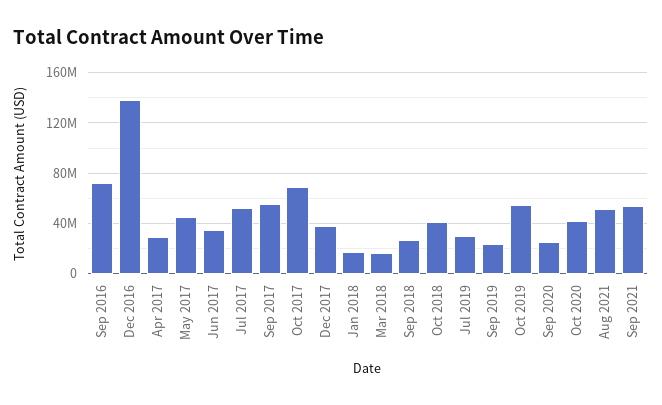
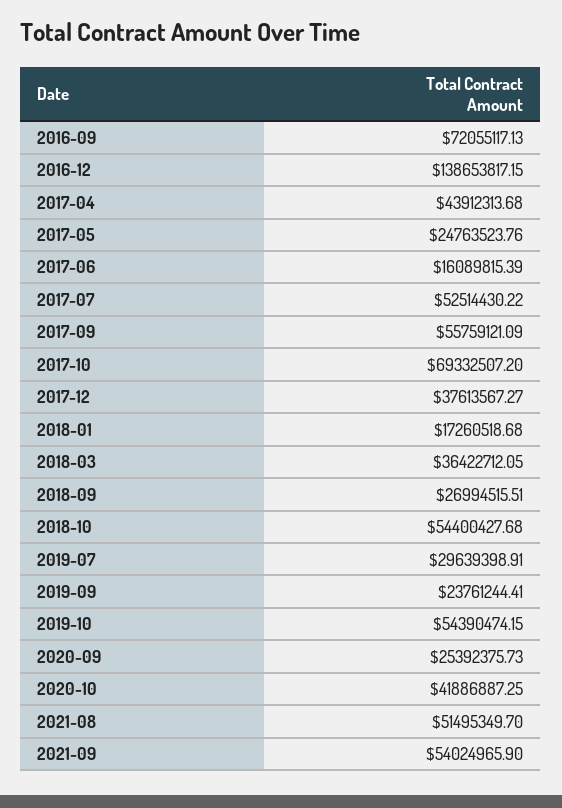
  {
    "Sep 2016": 72055117.13,
    "Dec 2016": 138653817.15,
-   "Apr 2017": 30000000,
+   "Apr 2017": 43912313.68,
-   "May 2017": 45000000,
+   "May 2017": 24763523.76,
-   "Jun 2017": 35000000,
+   "Jun 2017": 16089815.39,
    "Jul 2017": 52514430.22,
    "Sep 2017": 55759121.09,
    "Oct 2017": 69332507.2,
    "Dec 2017": 37613567.27,
    "Jan 2018": 17260518.68,
-   "Mar 2018": 15000000,
+   "Mar 2018": 36422712.05,
    "Sep 2018": 26994515.51,
-   "Oct 2018": 40000000,
+   "Oct 2018": 54400427.68,
    "Jul 2019": 29639398.91,
    "Sep 2019": 23761244.41,
    "Oct 2019": 54390474.15,
    "Sep 2020": 25392375.73,
    "Oct 2020": 41886887.25,
    "Aug 2021": 51495349.7,
    "Sep 2021": 54024965.9
  }

